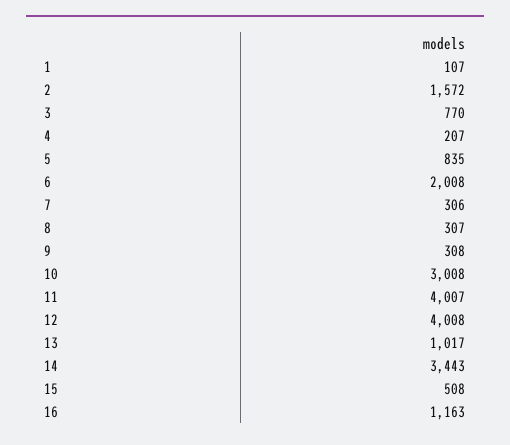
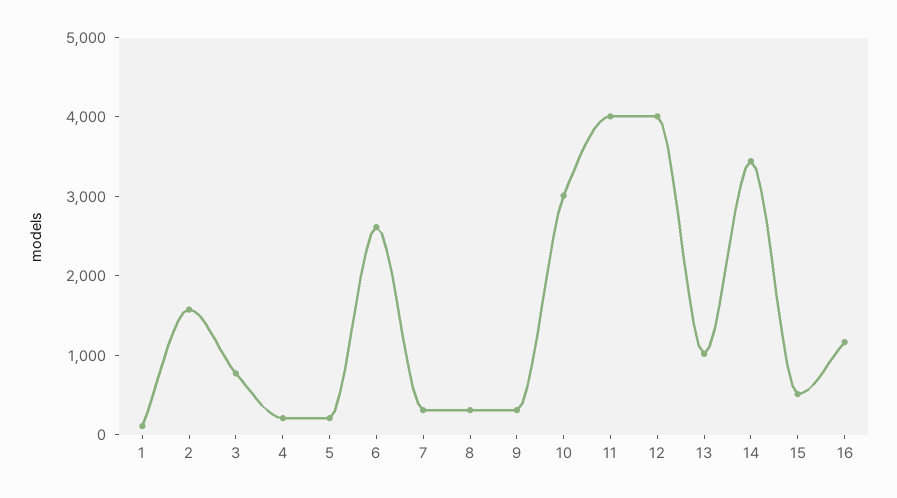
  {
    "1": 107,
    "2": 1572,
    "3": 770,
    "4": 207,
-   "5": 835,
+   "5": 200,
-   "6": 2008,
+   "6": 2600,
    "7": 306,
    "8": 307,
    "9": 308,
    "10": 3008,
    "11": 4007,
    "12": 4008,
    "13": 1017,
    "14": 3443,
    "15": 508,
    "16": 1163
  }

